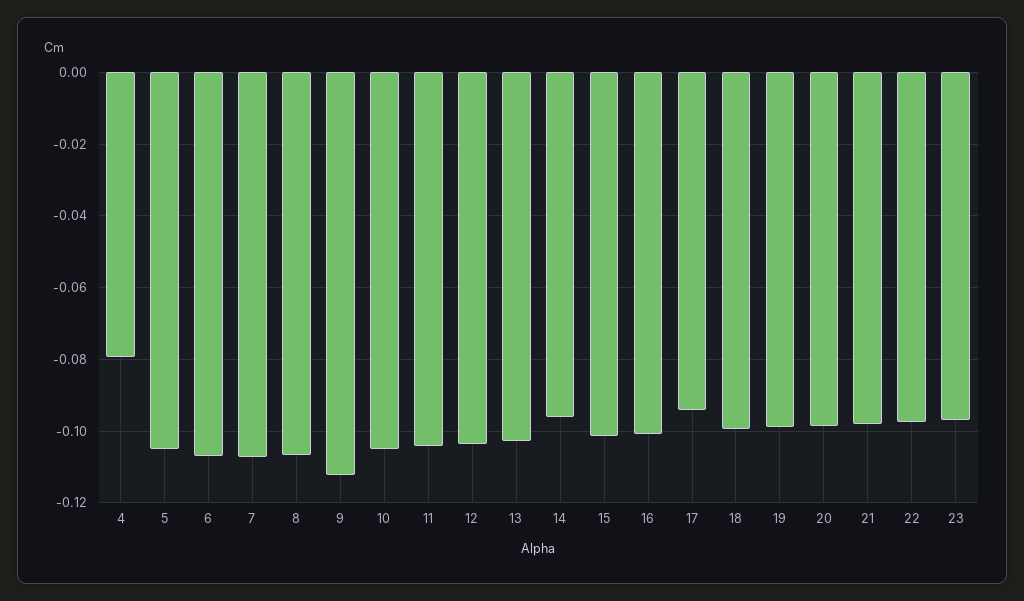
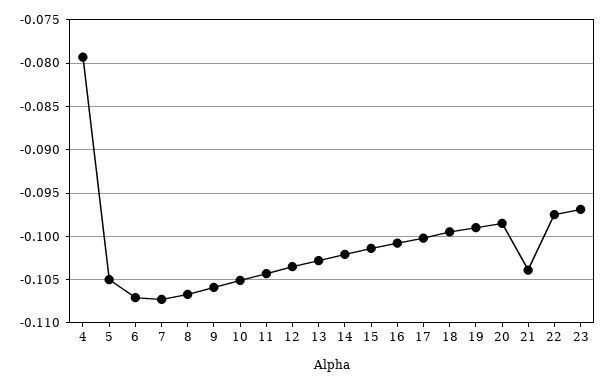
  {
    "4": -0.079,
    "5": -0.105,
    "6": -0.107,
    "7": -0.107,
    "8": -0.107,
-   "9": -0.112,
+   "9": -0.106,
    "10": -0.105,
    "11": -0.104,
    "12": -0.104,
    "13": -0.103,
-   "14": -0.096,
+   "14": -0.102,
    "15": -0.101,
    "16": -0.101,
-   "17": -0.094,
+   "17": -0.1,
    "18": -0.1,
    "19": -0.099,
    "20": -0.099,
-   "21": -0.098,
+   "21": -0.104,
    "22": -0.098,
    "23": -0.097
  }

